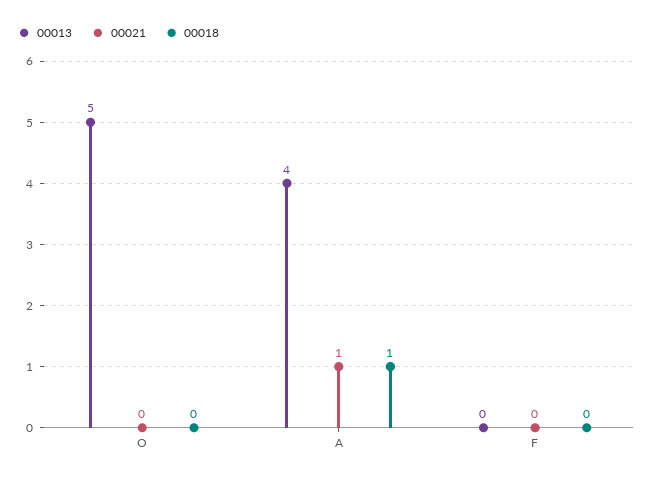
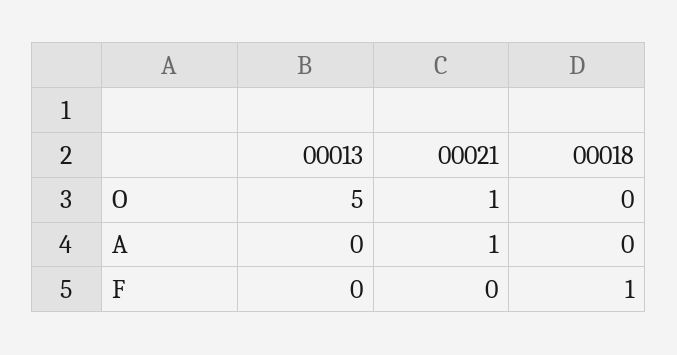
  {
    "00013": {
      "O": 5,
-     "A": 4,
+     "A": 0,
      "F": 0
    },
    "00021": {
-     "O": 0,
+     "O": 1,
      "A": 1,
      "F": 0
    },
    "00018": {
      "O": 0,
-     "A": 1,
+     "A": 0,
-     "F": 0
+     "F": 1
    }
  }

